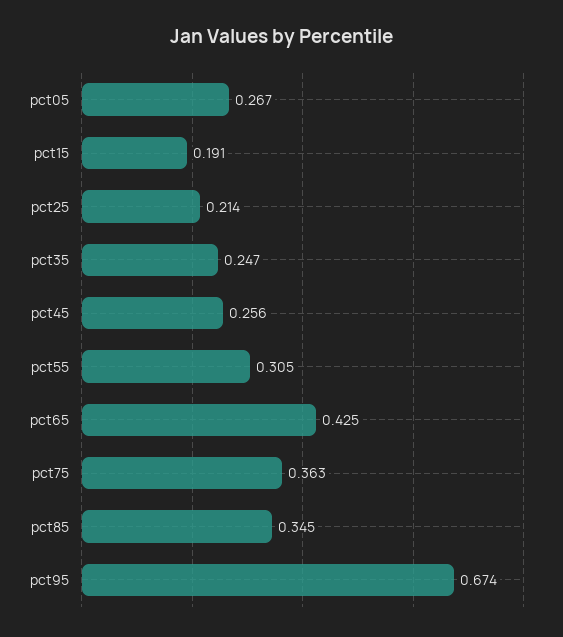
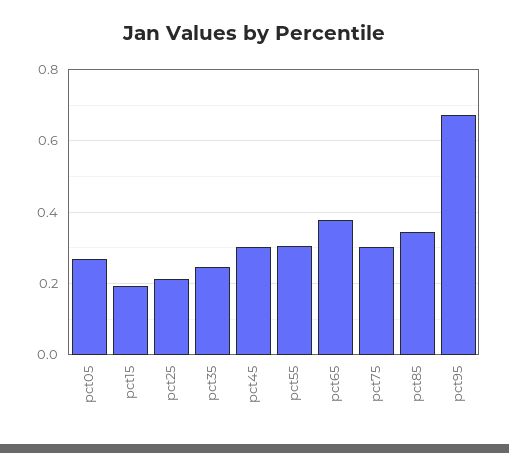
  {
    "pct05": 0.267,
    "pct15": 0.191,
    "pct25": 0.214,
    "pct35": 0.247,
-   "pct45": 0.256,
+   "pct45": 0.3,
    "pct55": 0.305,
-   "pct65": 0.425,
+   "pct65": 0.38,
-   "pct75": 0.363,
+   "pct75": 0.3,
    "pct85": 0.345,
    "pct95": 0.674
  }

